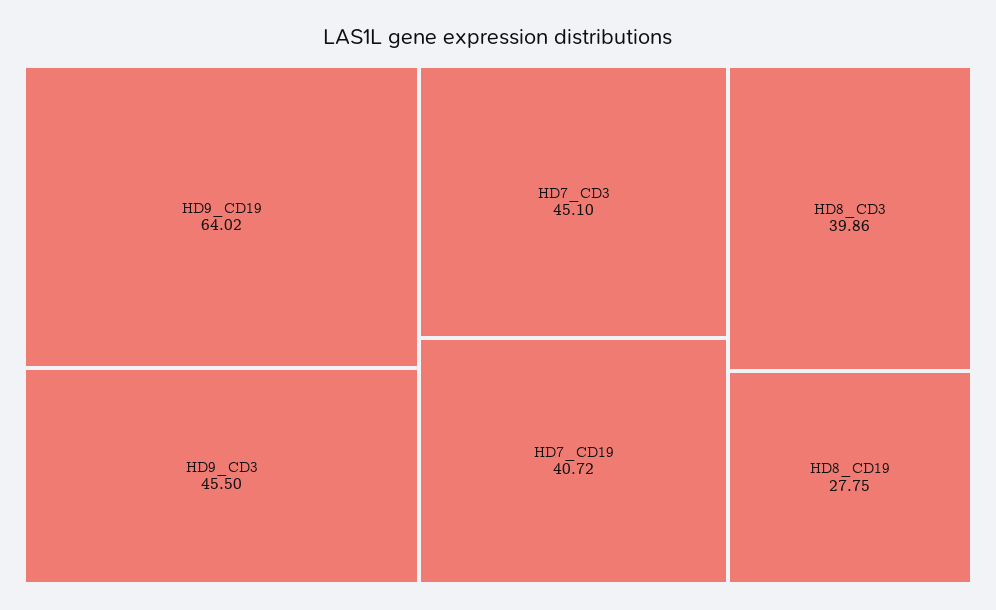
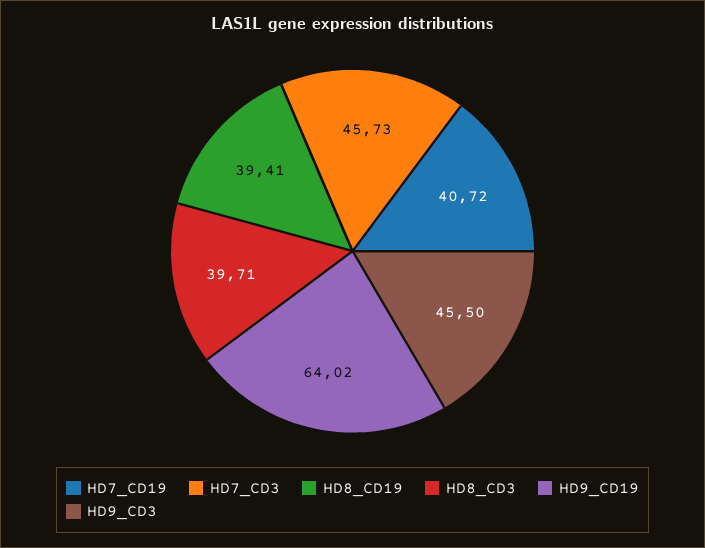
  {
    "HD9_CD19": 64.02,
    "HD9_CD3": 45.5,
-   "HD7_CD3": 45.1,
+   "HD7_CD3": 45.73,
    "HD7_CD19": 40.72,
-   "HD8_CD3": 39.86,
+   "HD8_CD3": 39.71,
-   "HD8_CD19": 27.75
+   "HD8_CD19": 39.41
  }

